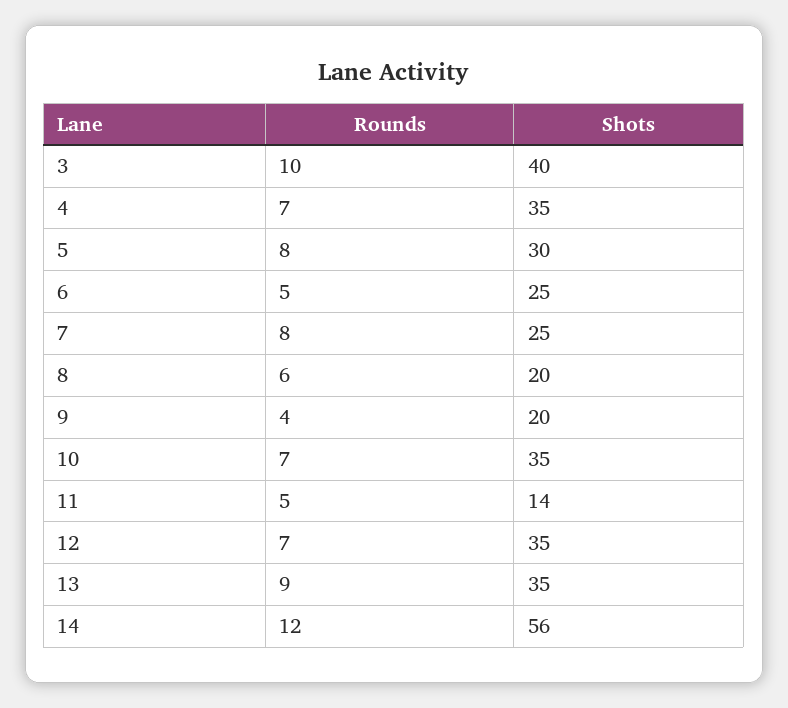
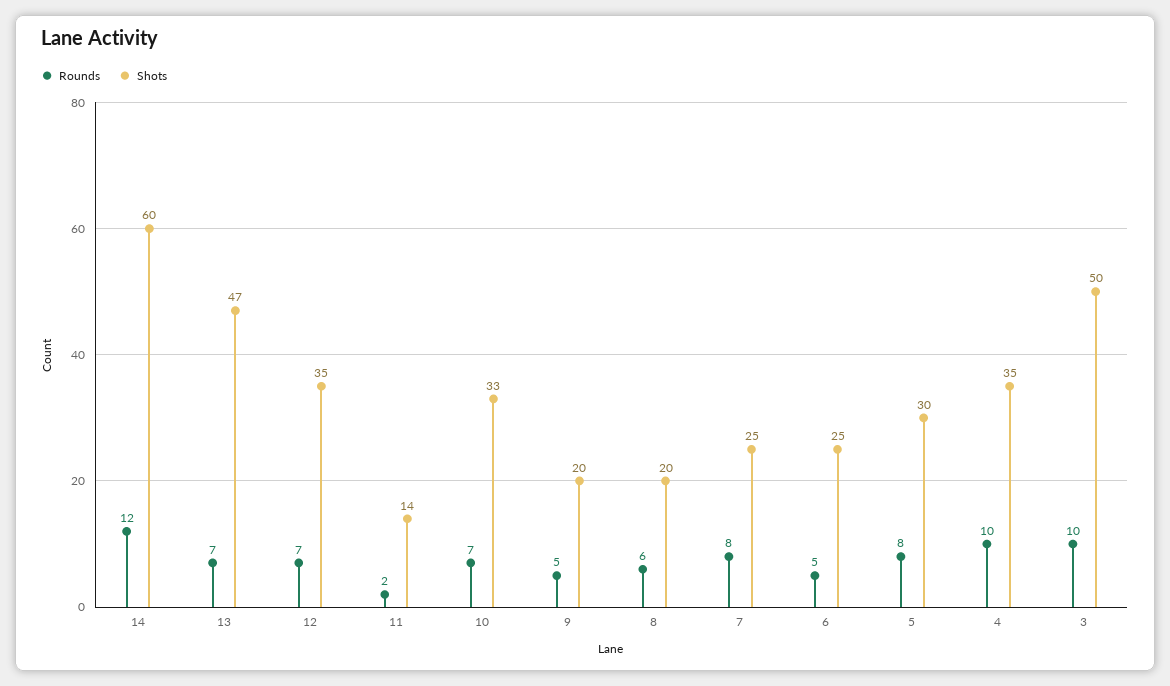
  {
    "Rounds": {
      "3": 10,
-     "4": 7,
+     "4": 10,
      "5": 8,
      "6": 5,
      "7": 8,
      "8": 6,
-     "9": 4,
+     "9": 5,
      "10": 7,
-     "11": 5,
+     "11": 2,
      "12": 7,
-     "13": 9,
+     "13": 7,
      "14": 12
    },
    "Shots": {
-     "3": 40,
+     "3": 50,
      "4": 35,
      "5": 30,
      "6": 25,
      "7": 25,
      "8": 20,
      "9": 20,
-     "10": 35,
+     "10": 33,
      "11": 14,
      "12": 35,
-     "13": 35,
+     "13": 47,
-     "14": 56
+     "14": 60
    }
  }

